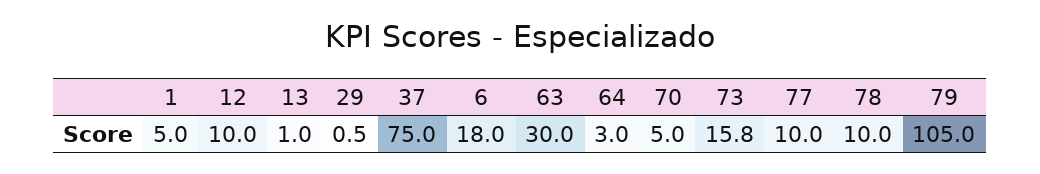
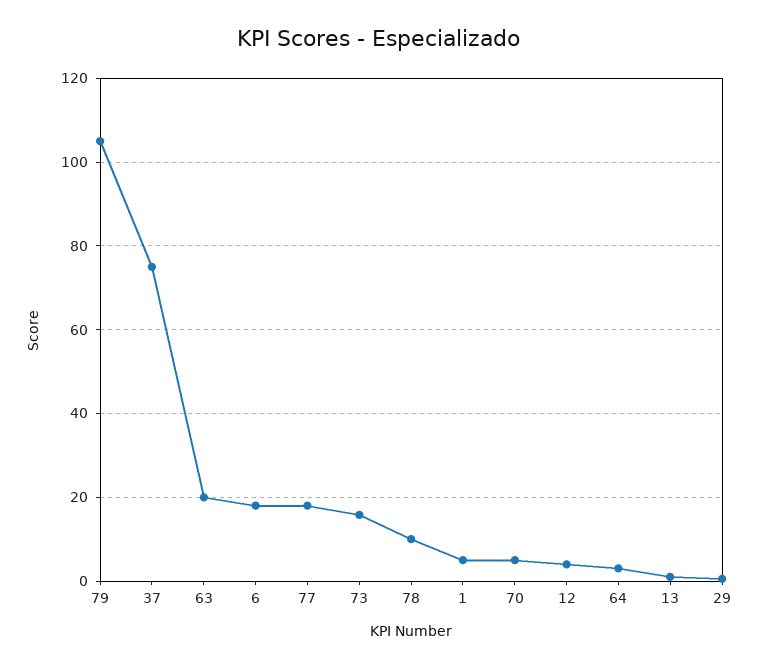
  {
    "1": 5,
-   "12": 10,
+   "12": 4,
    "13": 1,
    "29": 0.5,
    "37": 75,
    "6": 18,
-   "63": 30,
+   "63": 20,
    "64": 3,
    "70": 5,
    "73": 15.8,
-   "77": 10,
+   "77": 18,
    "78": 10,
    "79": 105
  }

